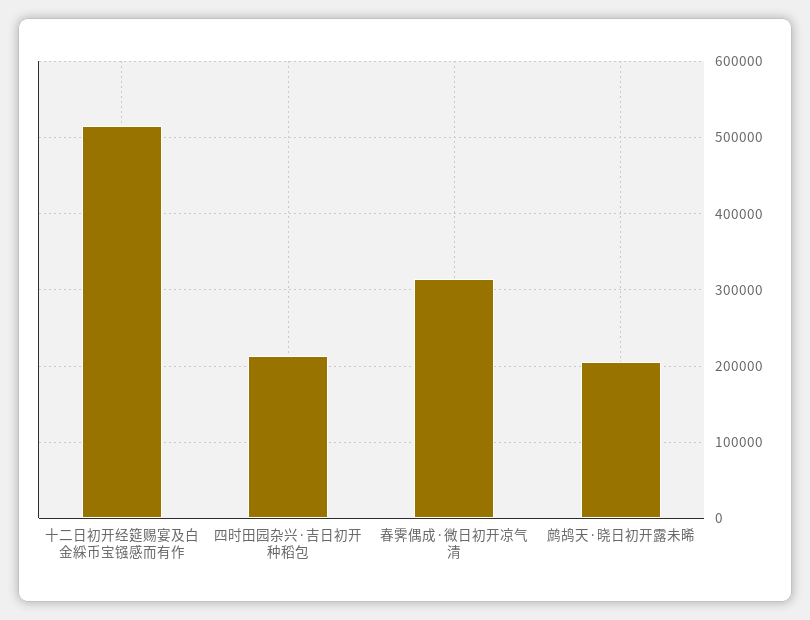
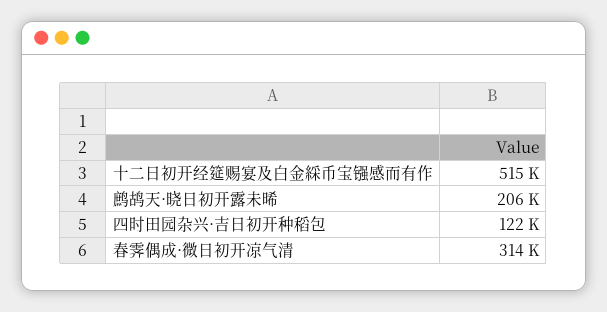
  {
    "十二日初开经筵赐宴及白金綵币宝镪感而有作": 515000,
-   "四时田园杂兴·吉日初开种稻包": 210000,
+   "四时田园杂兴·吉日初开种稻包": 122000,
    "春霁偶成·微日初开凉气清": 314000,
    "鹧鸪天·晓日初开露未晞": 206000
  }

